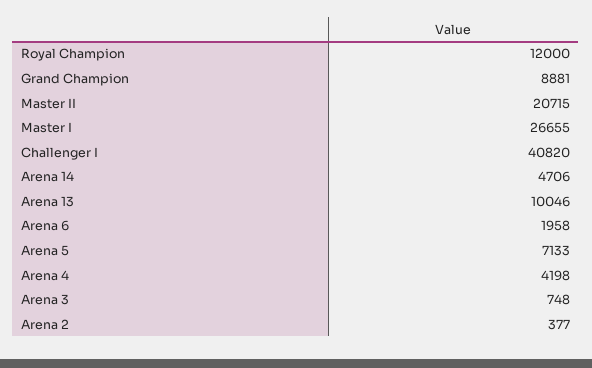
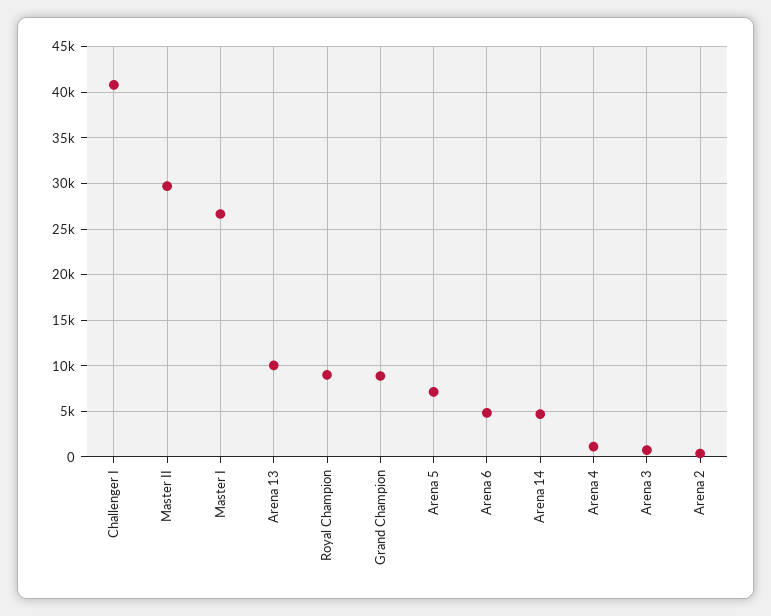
  {
-   "Royal Champion": 12000,
+   "Royal Champion": 9000,
    "Grand Champion": 8881,
-   "Master II": 20715,
+   "Master II": 30000,
    "Master I": 26655,
    "Challenger I": 40820,
    "Arena 14": 4706,
    "Arena 13": 10046,
-   "Arena 6": 1958,
+   "Arena 6": 5000,
    "Arena 5": 7133,
-   "Arena 4": 4198,
+   "Arena 4": 1000,
    "Arena 3": 748,
    "Arena 2": 377
  }

